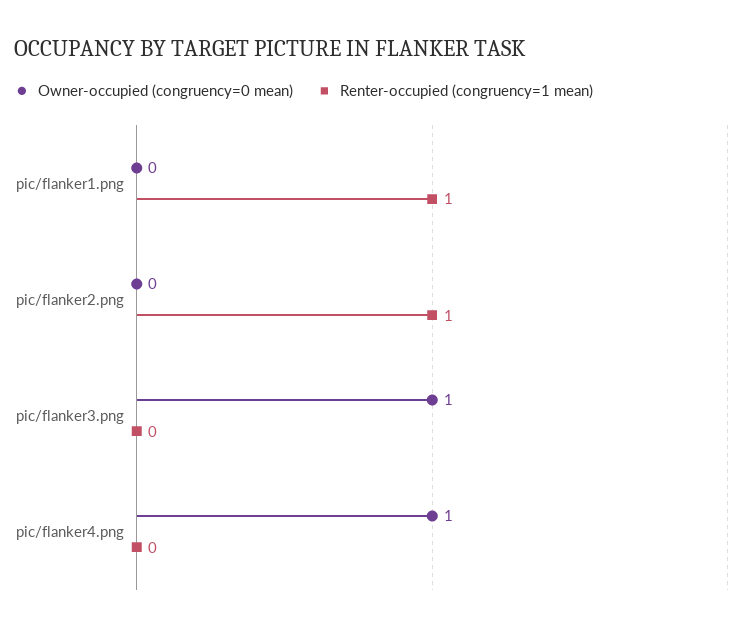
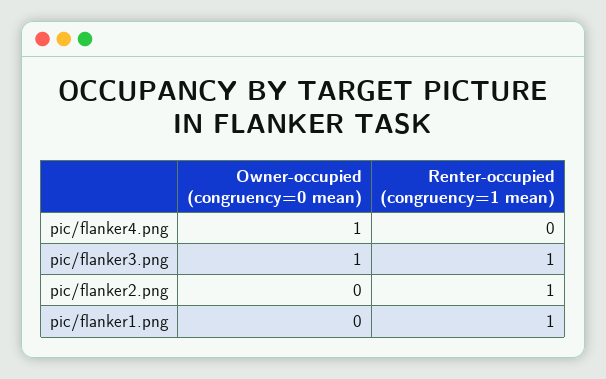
  {
    "Owner-occupied (congruency=0 mean)": {
      "pic/flanker1.png": 0,
      "pic/flanker2.png": 0,
      "pic/flanker3.png": 1,
      "pic/flanker4.png": 1
    },
    "Renter-occupied (congruency=1 mean)": {
      "pic/flanker1.png": 1,
      "pic/flanker2.png": 1,
-     "pic/flanker3.png": 0,
+     "pic/flanker3.png": 1,
      "pic/flanker4.png": 0
    }
  }

